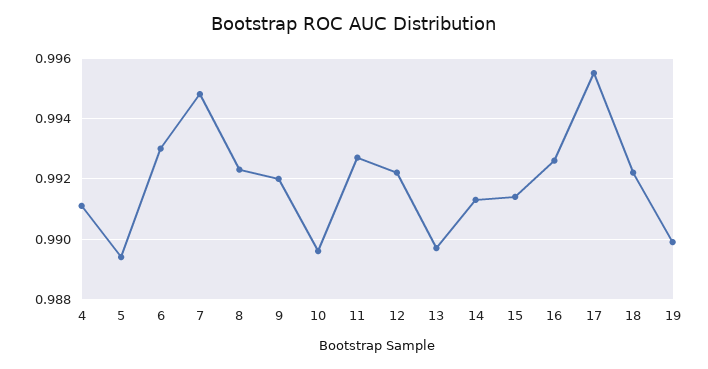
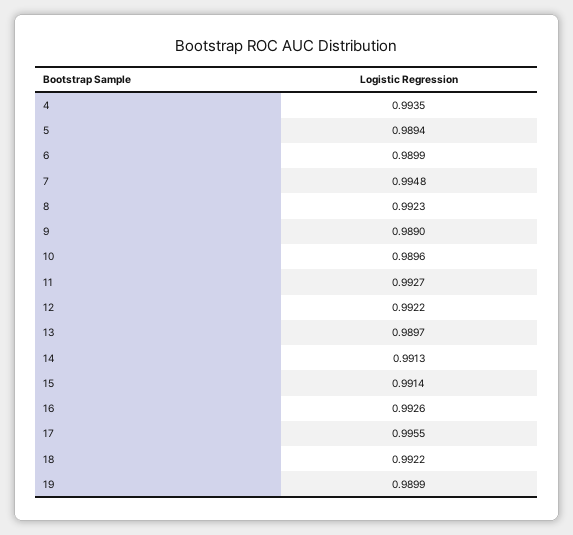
  {
-   "4": 0.991,
+   "4": 0.9935,
    "5": 0.9894,
-   "6": 0.993,
+   "6": 0.9899,
    "7": 0.9948,
    "8": 0.9923,
-   "9": 0.992,
+   "9": 0.989,
    "10": 0.9896,
    "11": 0.9927,
    "12": 0.9922,
    "13": 0.9897,
    "14": 0.9913,
    "15": 0.9914,
    "16": 0.9926,
    "17": 0.9955,
    "18": 0.9922,
    "19": 0.9899
  }

